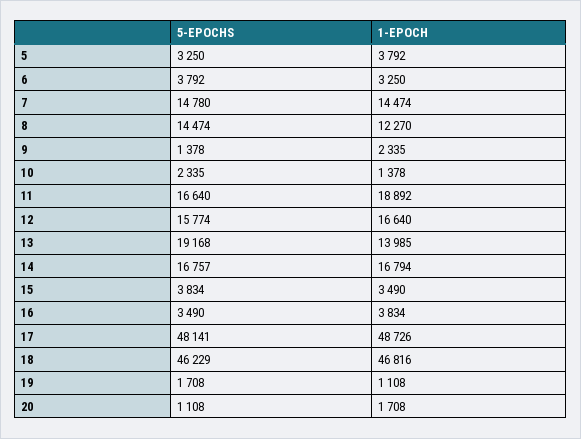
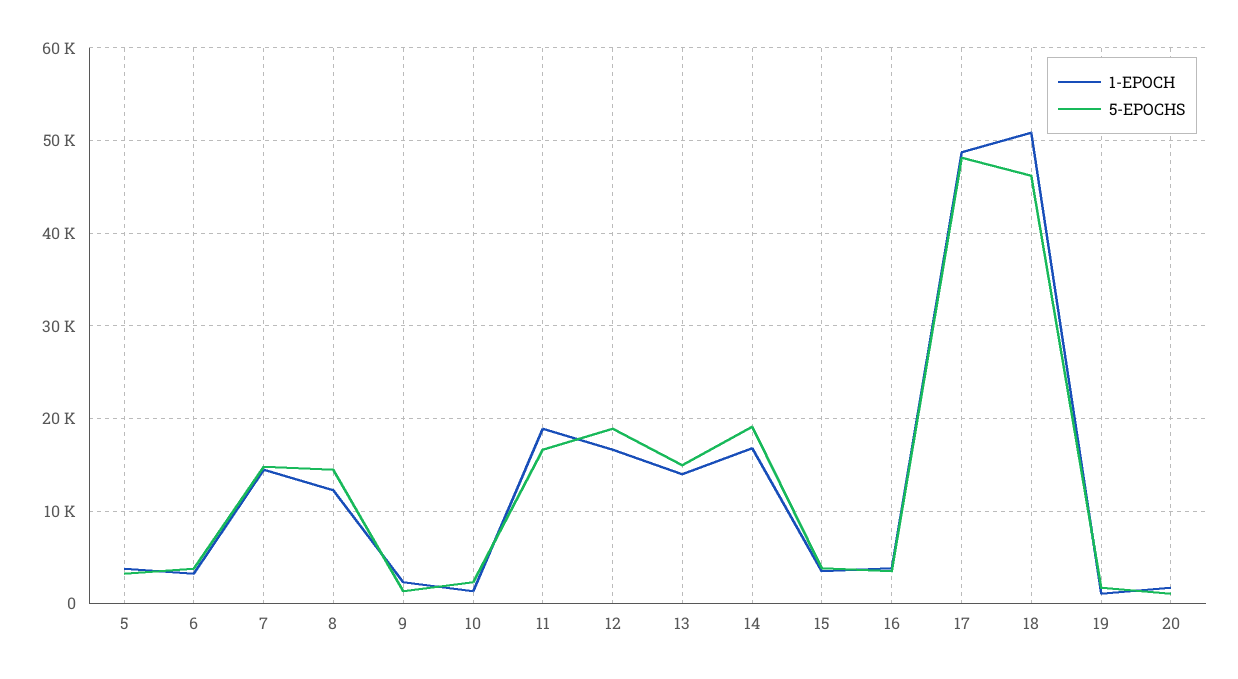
  {
    "5-EPOCHS": {
      "5": 3250,
      "6": 3792,
      "7": 14780,
      "8": 14474,
      "9": 1378,
      "10": 2335,
      "11": 16640,
-     "12": 15774,
+     "12": 19000,
-     "13": 19168,
+     "13": 15000,
-     "14": 16757,
+     "14": 19000,
      "15": 3834,
      "16": 3490,
      "17": 48141,
      "18": 46229,
      "19": 1708,
      "20": 1108
    },
    "1-EPOCH": {
      "5": 3792,
      "6": 3250,
      "7": 14474,
      "8": 12270,
      "9": 2335,
      "10": 1378,
      "11": 18892,
      "12": 16640,
      "13": 13985,
      "14": 16794,
      "15": 3490,
      "16": 3834,
      "17": 48726,
-     "18": 46816,
+     "18": 51000,
      "19": 1108,
      "20": 1708
    }
  }

